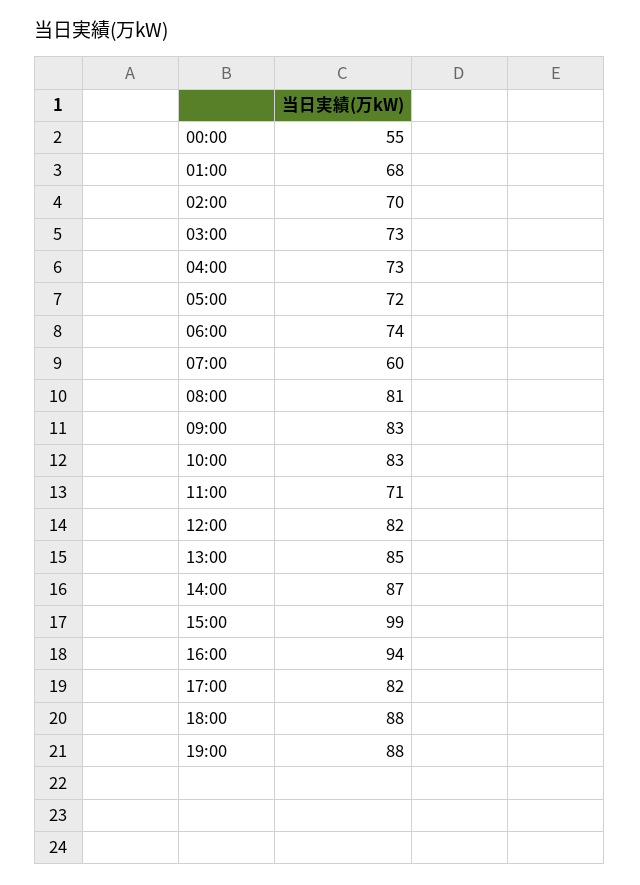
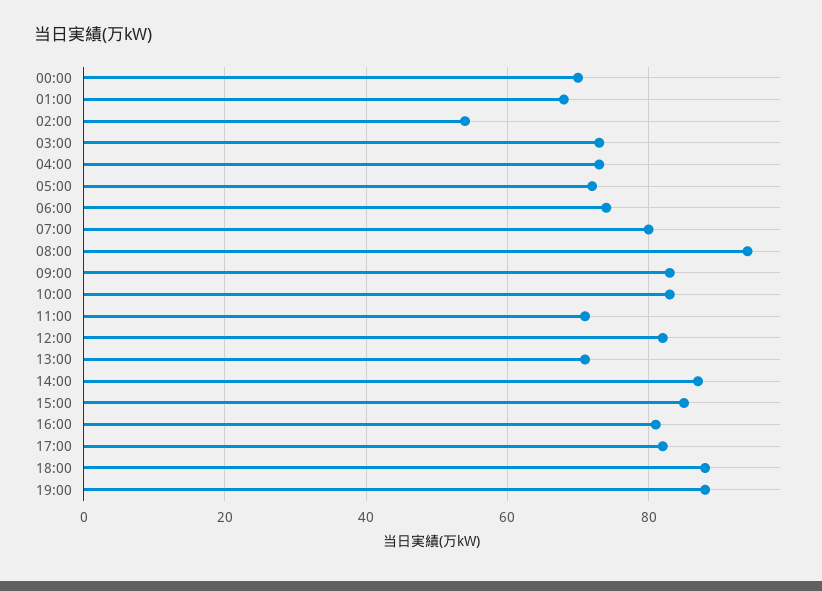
  {
-   "00:00": 55,
+   "00:00": 70,
    "01:00": 68,
-   "02:00": 70,
+   "02:00": 55,
    "03:00": 73,
    "04:00": 73,
    "05:00": 72,
    "06:00": 74,
-   "07:00": 60,
+   "07:00": 80,
-   "08:00": 81,
+   "08:00": 95,
    "09:00": 83,
    "10:00": 83,
    "11:00": 71,
    "12:00": 82,
-   "13:00": 85,
+   "13:00": 70,
    "14:00": 87,
-   "15:00": 99,
+   "15:00": 85,
-   "16:00": 94,
+   "16:00": 80,
    "17:00": 82,
    "18:00": 88,
    "19:00": 88
  }

